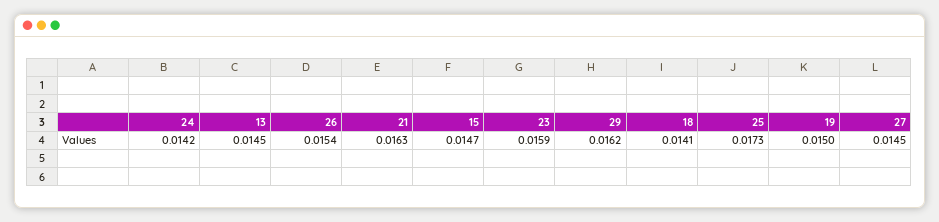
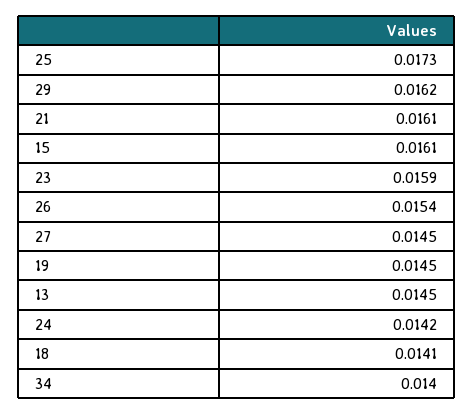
  {
    "24": 0.0142,
    "13": 0.0145,
    "26": 0.0154,
-   "21": 0.0163,
+   "21": 0.0161,
-   "15": 0.0147,
+   "15": 0.0161,
    "23": 0.0159,
    "29": 0.0162,
    "18": 0.0141,
    "25": 0.0173,
-   "19": 0.015,
+   "19": 0.0145,
-   "27": 0.0145
+   "27": 0.0145,
+   "34": 0.014
  }

